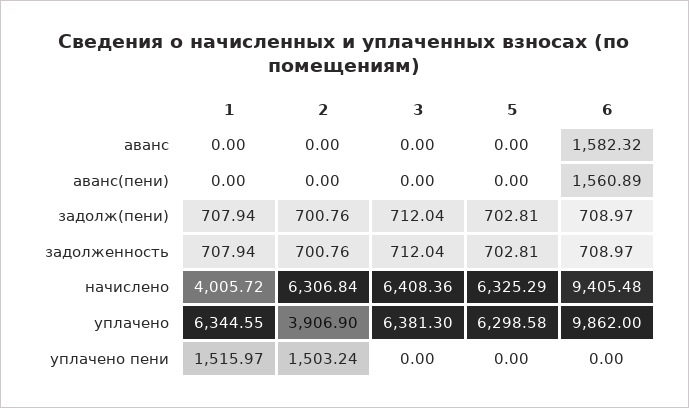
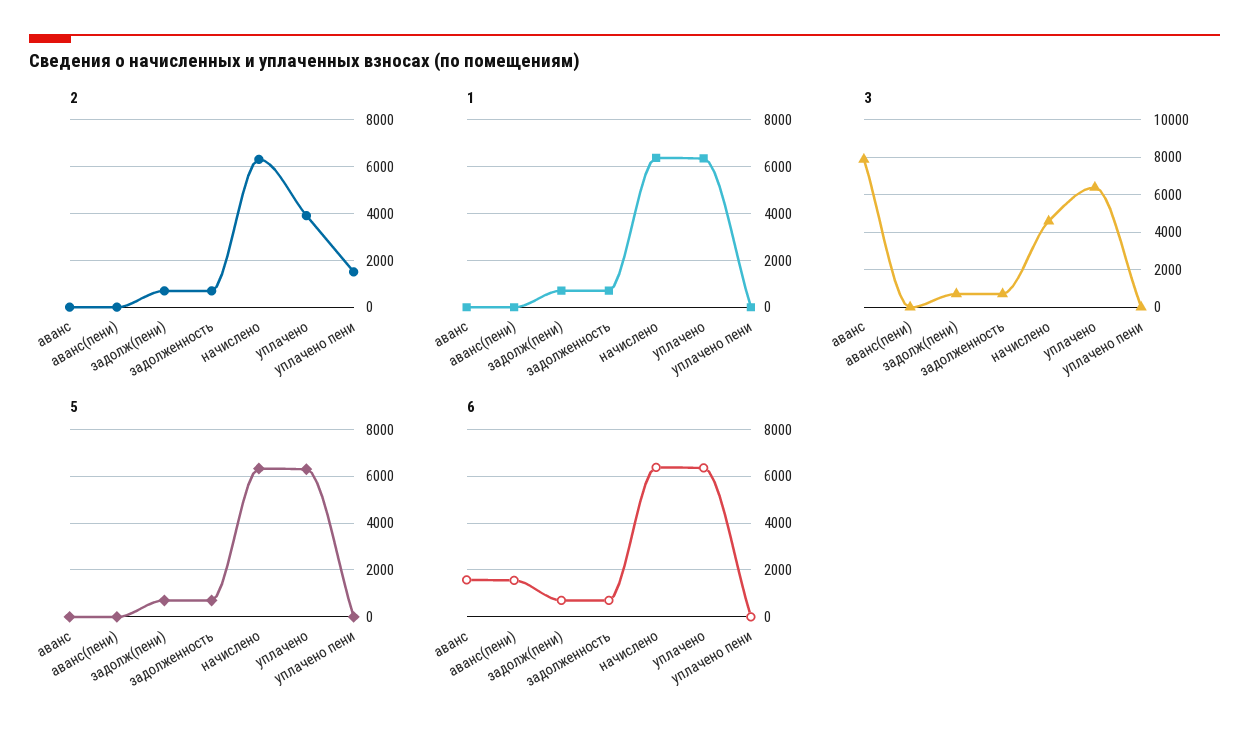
  {
    "1": {
      "аванс": 0,
      "аванс(пени)": 0,
      "задолж(пени)": 707.94,
      "задолженность": 707.94,
-     "начислено": 4005.72,
+     "начислено": 6500,
      "уплачено": 6344.55,
-     "уплачено пени": 1515.97
+     "уплачено пени": 0
    },
    "2": {
      "аванс": 0,
      "аванс(пени)": 0,
      "задолж(пени)": 700.76,
      "задолженность": 700.76,
      "начислено": 6306.84,
      "уплачено": 3906.9,
      "уплачено пени": 1503.24
    },
    "3": {
-     "аванс": 0,
+     "аванс": 8000,
      "аванс(пени)": 0,
      "задолж(пени)": 712.04,
      "задолженность": 712.04,
-     "начислено": 6408.36,
+     "начислено": 4500,
      "уплачено": 6381.3,
      "уплачено пени": 0
    },
    "5": {
      "аванс": 0,
      "аванс(пени)": 0,
      "задолж(пени)": 702.81,
      "задолженность": 702.81,
      "начислено": 6325.29,
      "уплачено": 6298.58,
      "уплачено пени": 0
    },
    "6": {
      "аванс": 1582.32,
      "аванс(пени)": 1560.89,
      "задолж(пени)": 708.97,
      "задолженность": 708.97,
-     "начислено": 9405.48,
+     "начислено": 6500,
-     "уплачено": 9862,
+     "уплачено": 6500,
      "уплачено пени": 0
    }
  }

